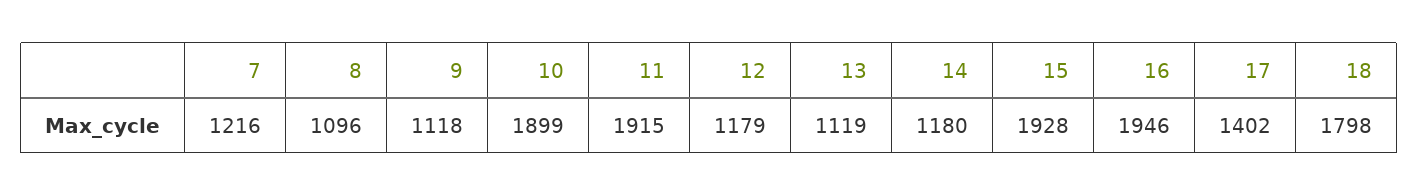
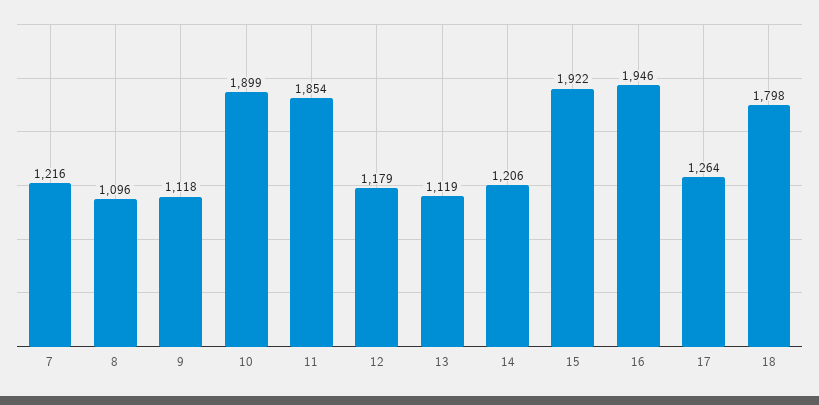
  {
    "7": 1216,
    "8": 1096,
    "9": 1118,
    "10": 1899,
-   "11": 1915,
+   "11": 1854,
    "12": 1179,
    "13": 1119,
-   "14": 1180,
+   "14": 1206,
-   "15": 1928,
+   "15": 1922,
    "16": 1946,
-   "17": 1402,
+   "17": 1264,
    "18": 1798
  }

